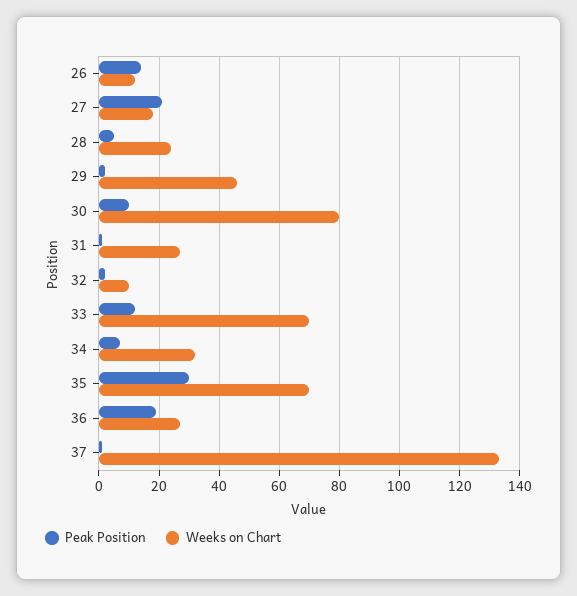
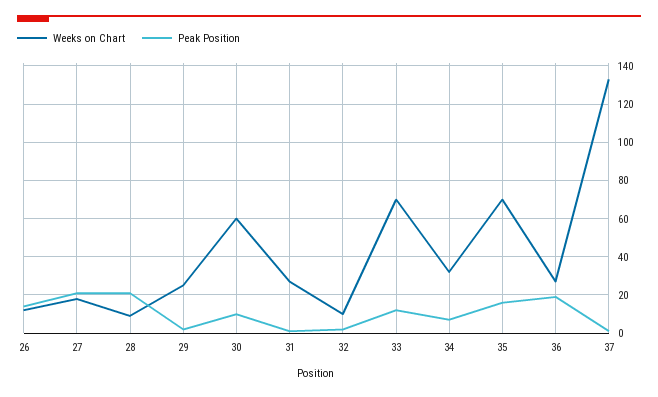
  {
    "Peak Position": {
      "26": 15,
      "27": 20,
-     "28": 5,
+     "28": 20,
      "29": 0,
      "30": 10,
      "31": 0,
      "32": 0,
      "33": 10,
      "34": 5,
-     "35": 30,
+     "35": 15,
      "36": 20,
      "37": 0
    },
    "Weeks on Chart": {
      "26": 10,
      "27": 20,
-     "28": 25,
+     "28": 10,
-     "29": 45,
+     "29": 25,
-     "30": 80,
+     "30": 60,
      "31": 25,
      "32": 10,
      "33": 70,
      "34": 30,
      "35": 70,
      "36": 25,
      "37": 135
    }
  }

